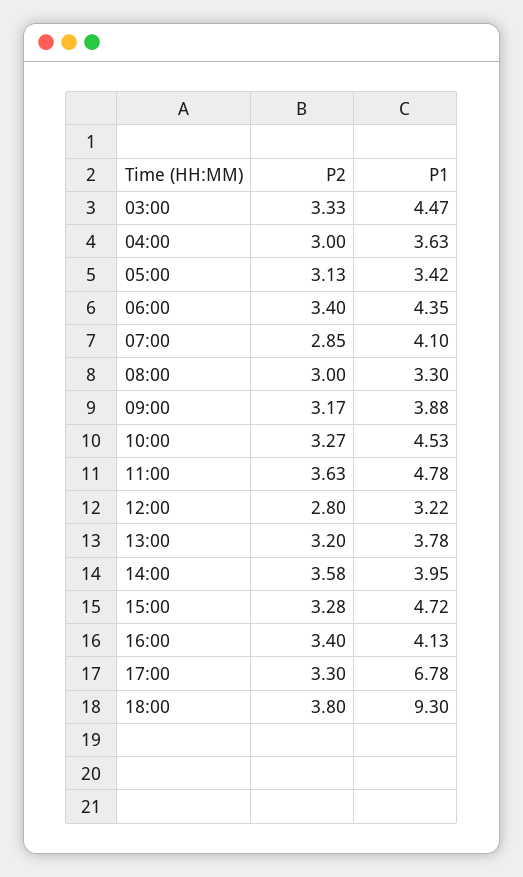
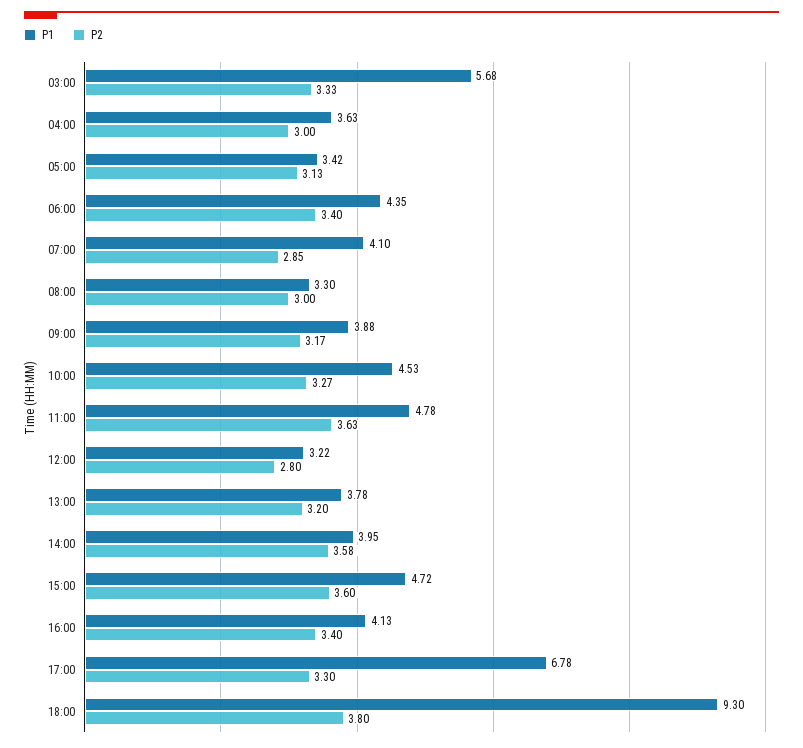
  {
    "P2": {
      "03:00": 3.33,
      "04:00": 3,
      "05:00": 3.13,
      "06:00": 3.4,
      "07:00": 2.85,
      "08:00": 3,
      "09:00": 3.17,
      "10:00": 3.27,
      "11:00": 3.63,
      "12:00": 2.8,
      "13:00": 3.2,
      "14:00": 3.58,
-     "15:00": 3.28,
+     "15:00": 3.6,
      "16:00": 3.4,
      "17:00": 3.3,
      "18:00": 3.8
    },
    "P1": {
-     "03:00": 4.47,
+     "03:00": 5.68,
      "04:00": 3.63,
      "05:00": 3.42,
      "06:00": 4.35,
      "07:00": 4.1,
      "08:00": 3.3,
      "09:00": 3.88,
      "10:00": 4.53,
      "11:00": 4.78,
      "12:00": 3.22,
      "13:00": 3.78,
      "14:00": 3.95,
      "15:00": 4.72,
      "16:00": 4.13,
      "17:00": 6.78,
      "18:00": 9.3
    }
  }

